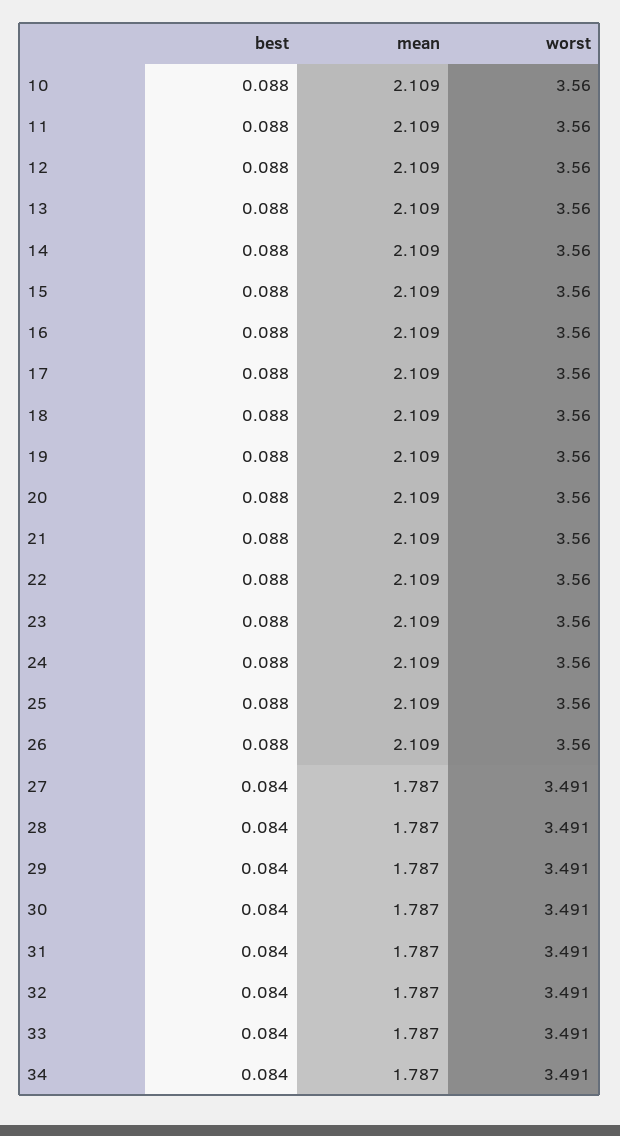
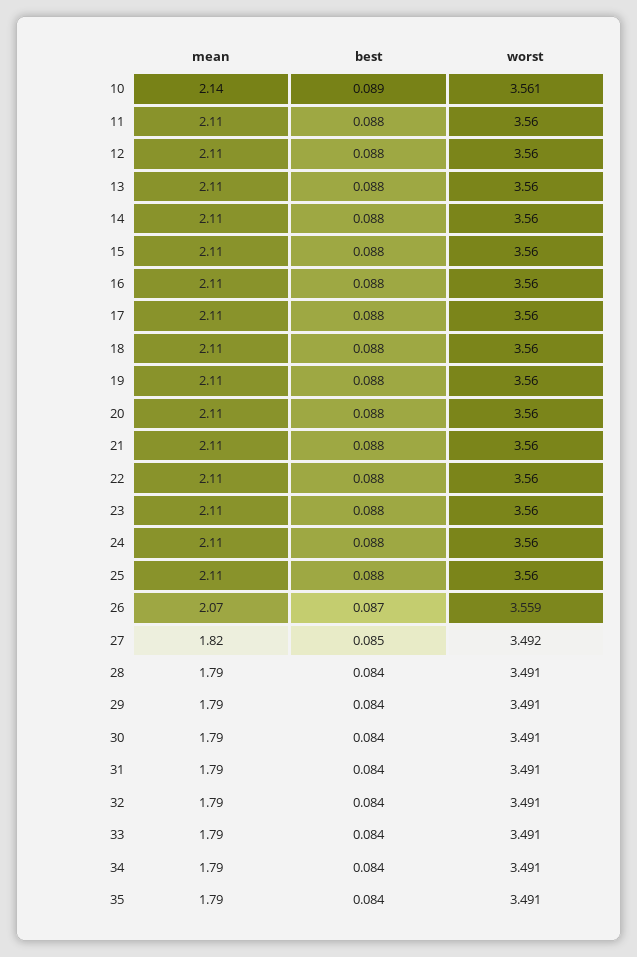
  {
    "best": {
-     "10": 0.088,
+     "10": 0.089,
      "11": 0.088,
      "12": 0.088,
      "13": 0.088,
      "14": 0.088,
      "15": 0.088,
      "16": 0.088,
      "17": 0.088,
      "18": 0.088,
      "19": 0.088,
      "20": 0.088,
      "21": 0.088,
      "22": 0.088,
      "23": 0.088,
      "24": 0.088,
      "25": 0.088,
-     "26": 0.088,
+     "26": 0.087,
-     "27": 0.084,
+     "27": 0.085,
      "28": 0.084,
      "29": 0.084,
      "30": 0.084,
      "31": 0.084,
      "32": 0.084,
      "33": 0.084,
-     "34": 0.084
+     "34": 0.084,
+     "35": 0.084
    },
    "mean": {
-     "10": 2.109,
+     "10": 2.14,
      "11": 2.109,
      "12": 2.109,
      "13": 2.109,
      "14": 2.109,
      "15": 2.109,
      "16": 2.109,
      "17": 2.109,
      "18": 2.109,
      "19": 2.109,
      "20": 2.109,
      "21": 2.109,
      "22": 2.109,
      "23": 2.109,
      "24": 2.109,
      "25": 2.109,
-     "26": 2.109,
+     "26": 2.07,
-     "27": 1.787,
+     "27": 1.82,
      "28": 1.787,
      "29": 1.787,
      "30": 1.787,
      "31": 1.787,
      "32": 1.787,
      "33": 1.787,
-     "34": 1.787
+     "34": 1.787,
+     "35": 1.79
    },
    "worst": {
-     "10": 3.56,
+     "10": 3.561,
      "11": 3.56,
      "12": 3.56,
      "13": 3.56,
      "14": 3.56,
      "15": 3.56,
      "16": 3.56,
      "17": 3.56,
      "18": 3.56,
      "19": 3.56,
      "20": 3.56,
      "21": 3.56,
      "22": 3.56,
      "23": 3.56,
      "24": 3.56,
      "25": 3.56,
-     "26": 3.56,
+     "26": 3.559,
-     "27": 3.491,
+     "27": 3.492,
      "28": 3.491,
      "29": 3.491,
      "30": 3.491,
      "31": 3.491,
      "32": 3.491,
      "33": 3.491,
-     "34": 3.491
+     "34": 3.491,
+     "35": 3.491
    }
  }

